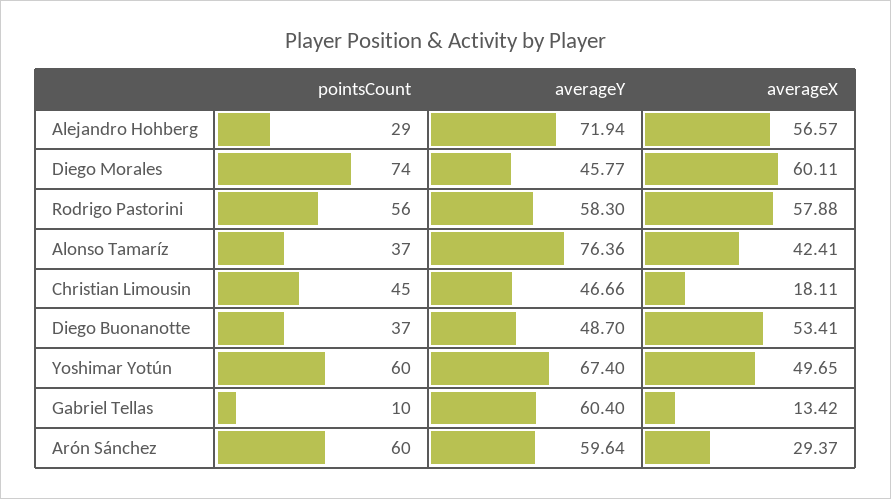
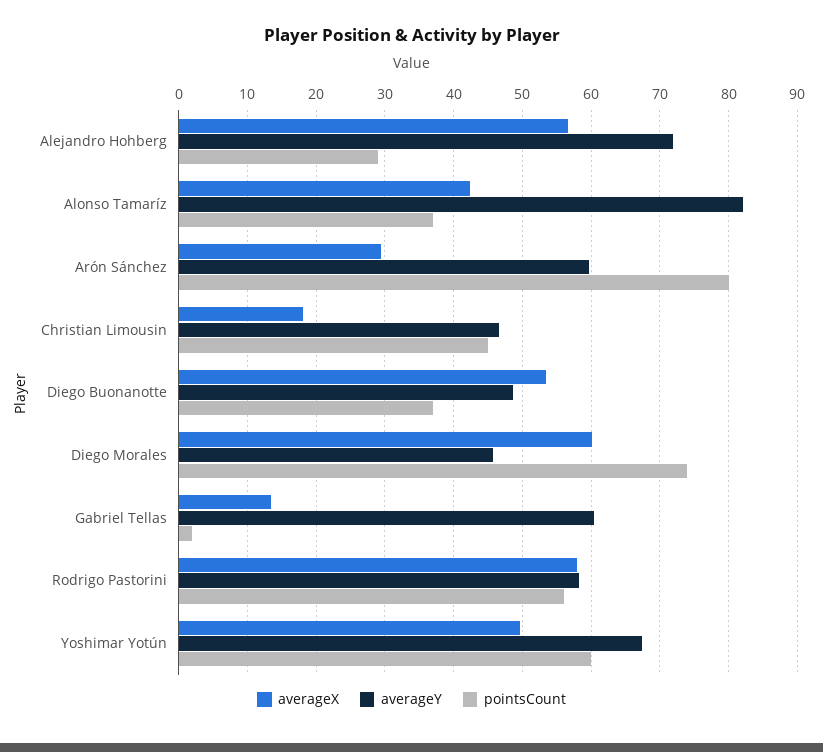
  {
    "pointsCount": {
      "Alejandro Hohberg": 29,
      "Diego Morales": 74,
      "Rodrigo Pastorini": 56,
      "Alonso Tamaríz": 37,
      "Christian Limousin": 45,
      "Diego Buonanotte": 37,
      "Yoshimar Yotún": 60,
-     "Gabriel Tellas": 10,
+     "Gabriel Tellas": 2,
-     "Arón Sánchez": 60
+     "Arón Sánchez": 80
    },
    "averageY": {
      "Alejandro Hohberg": 71.94,
      "Diego Morales": 45.77,
      "Rodrigo Pastorini": 58.3,
-     "Alonso Tamaríz": 76.36,
+     "Alonso Tamaríz": 82,
      "Christian Limousin": 46.66,
      "Diego Buonanotte": 48.7,
      "Yoshimar Yotún": 67.4,
      "Gabriel Tellas": 60.4,
      "Arón Sánchez": 59.64
    },
    "averageX": {
      "Alejandro Hohberg": 56.57,
      "Diego Morales": 60.11,
      "Rodrigo Pastorini": 57.88,
      "Alonso Tamaríz": 42.41,
      "Christian Limousin": 18.11,
      "Diego Buonanotte": 53.41,
      "Yoshimar Yotún": 49.65,
      "Gabriel Tellas": 13.42,
      "Arón Sánchez": 29.37
    }
  }

